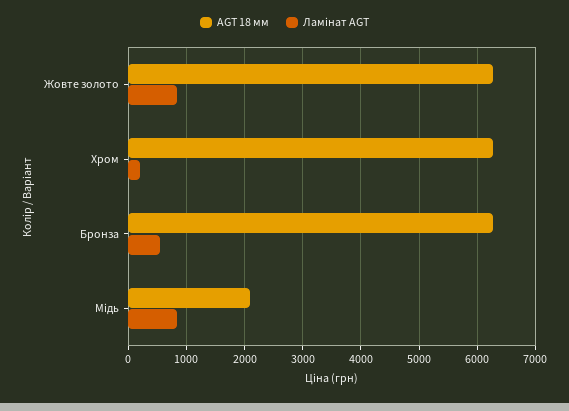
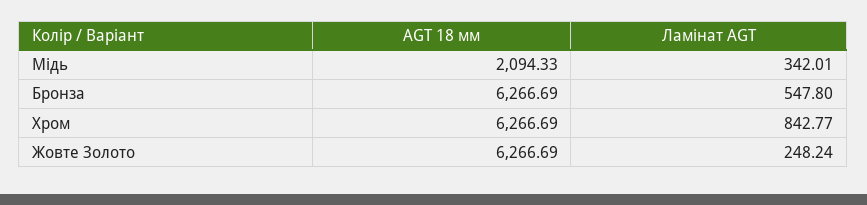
  {
    "AGT 18 мм": {
      "Жовте золото": 6266.69,
      "Хром": 6266.69,
      "Бронза": 6266.69,
      "Мідь": 2094.33
    },
    "Ламінат AGT": {
-     "Жовте золото": 800,
+     "Жовте золото": 248.24,
-     "Хром": 200,
+     "Хром": 842.77,
      "Бронза": 547.8,
-     "Мідь": 800
+     "Мідь": 342.01
    }
  }

